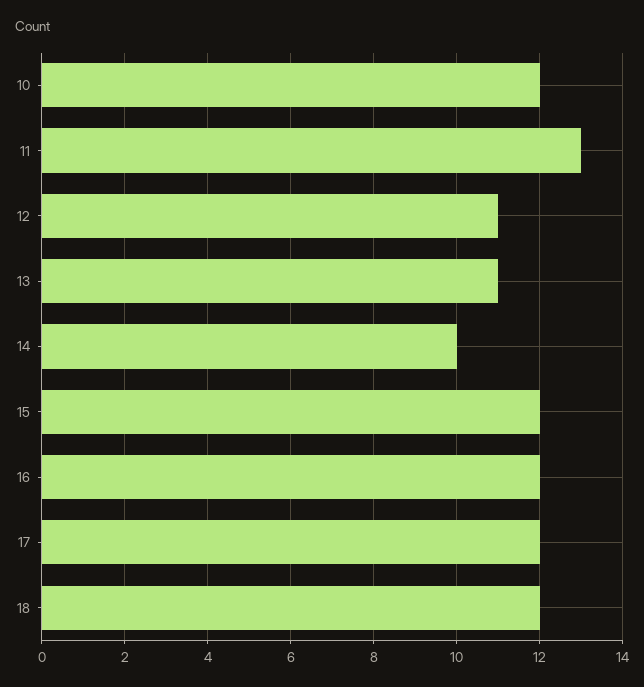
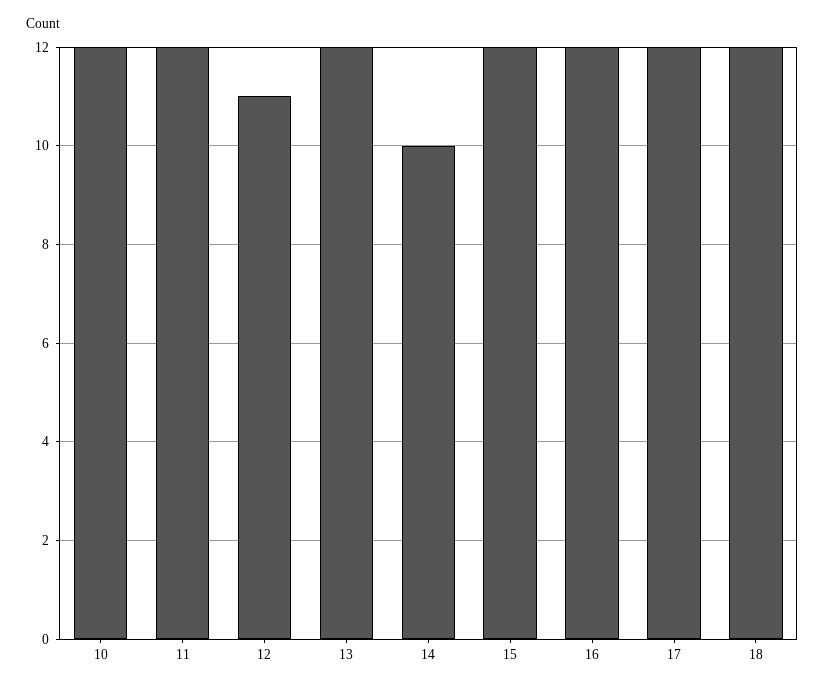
  {
    "10": 12,
-   "11": 13,
+   "11": 12,
    "12": 11,
-   "13": 11,
+   "13": 12,
    "14": 10,
    "15": 12,
    "16": 12,
    "17": 12,
    "18": 12
  }

